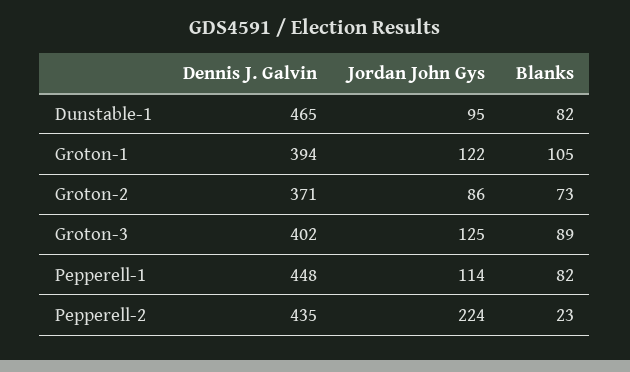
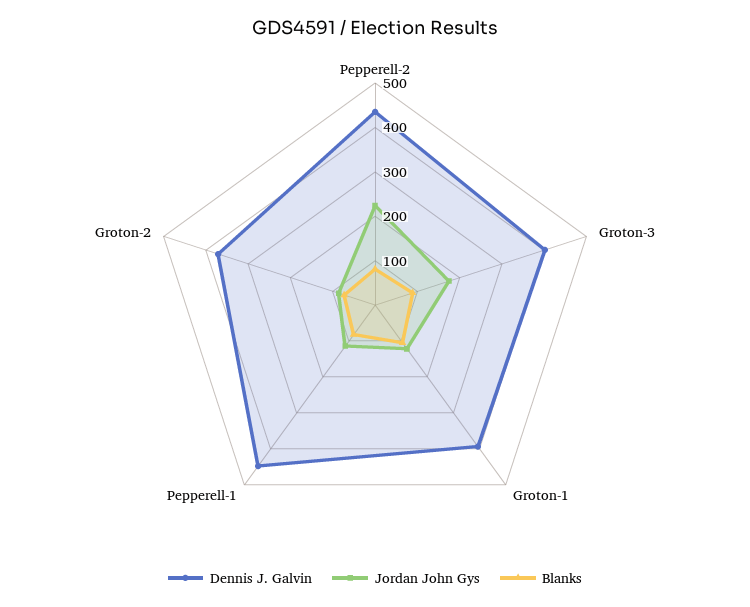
  {
    "Dennis J. Galvin": {
-     "Dunstable-1": 465,
      "Groton-1": 394,
      "Groton-2": 371,
      "Groton-3": 402,
      "Pepperell-1": 448,
      "Pepperell-2": 435
    },
    "Jordan John Gys": {
-     "Dunstable-1": 95,
      "Groton-1": 122,
      "Groton-2": 86,
-     "Groton-3": 125,
+     "Groton-3": 180,
      "Pepperell-1": 114,
      "Pepperell-2": 224
    },
    "Blanks": {
-     "Dunstable-1": 82,
      "Groton-1": 105,
      "Groton-2": 73,
      "Groton-3": 89,
      "Pepperell-1": 82,
-     "Pepperell-2": 23
+     "Pepperell-2": 80
    }
  }

